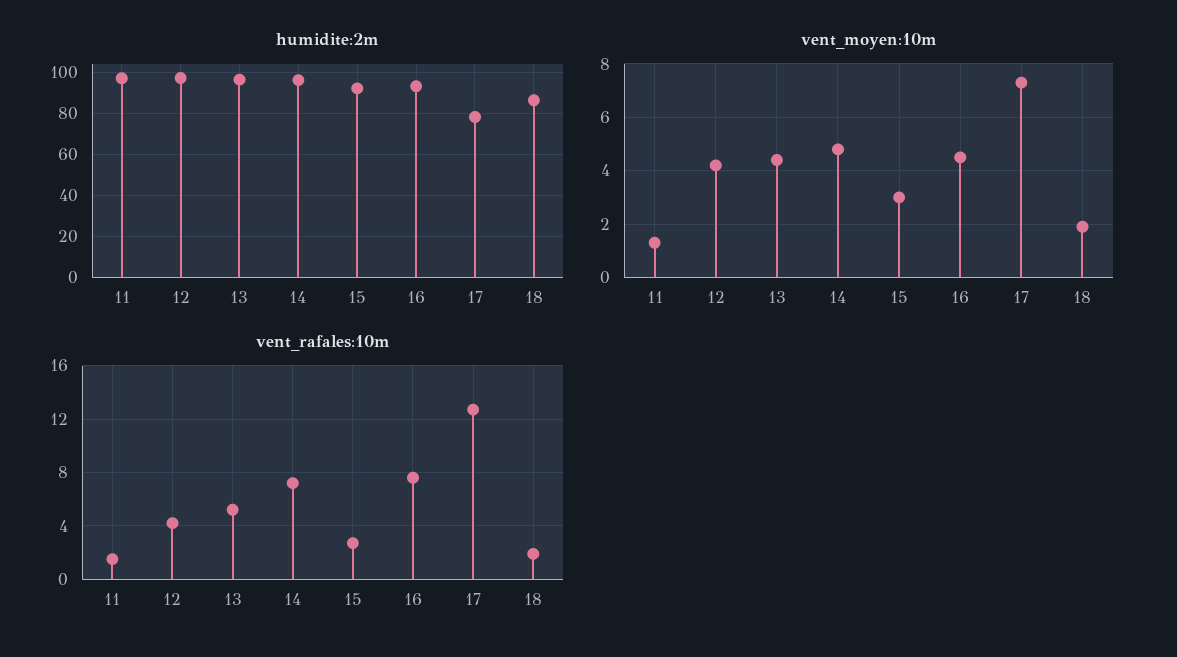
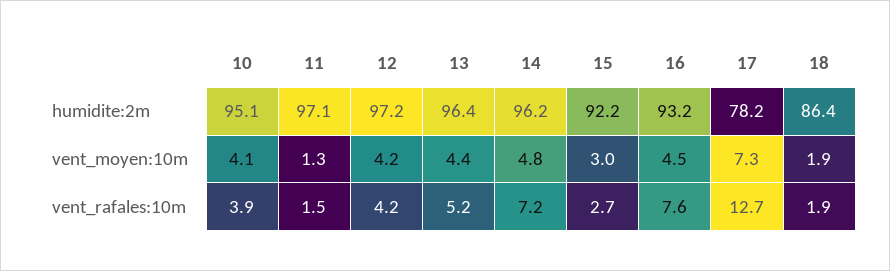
  {
    "humidite:2m": {
      "11": 97.1,
      "12": 97.2,
      "13": 96.4,
      "14": 96.2,
      "15": 92.2,
      "16": 93.2,
      "17": 78.2,
-     "18": 86.4
+     "18": 86.4,
+     "10": 95.1
    },
    "vent_moyen:10m": {
      "11": 1.3,
      "12": 4.2,
      "13": 4.4,
      "14": 4.8,
      "15": 3,
      "16": 4.5,
      "17": 7.3,
-     "18": 1.9
+     "18": 1.9,
+     "10": 4.1
    },
    "vent_rafales:10m": {
      "11": 1.5,
      "12": 4.2,
      "13": 5.2,
      "14": 7.2,
      "15": 2.7,
      "16": 7.6,
      "17": 12.7,
-     "18": 1.9
+     "18": 1.9,
+     "10": 3.9
    }
  }

